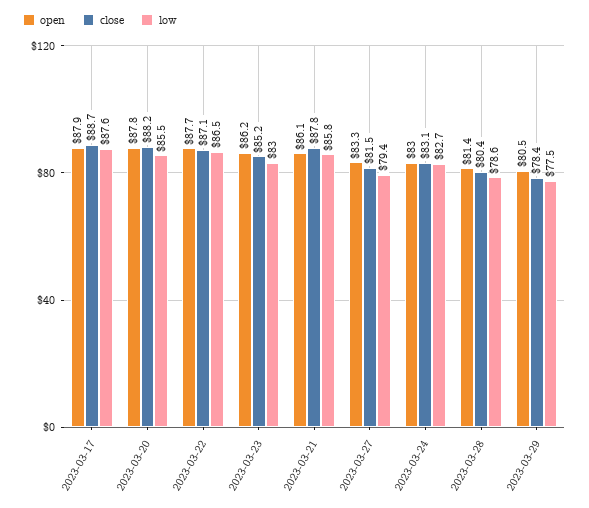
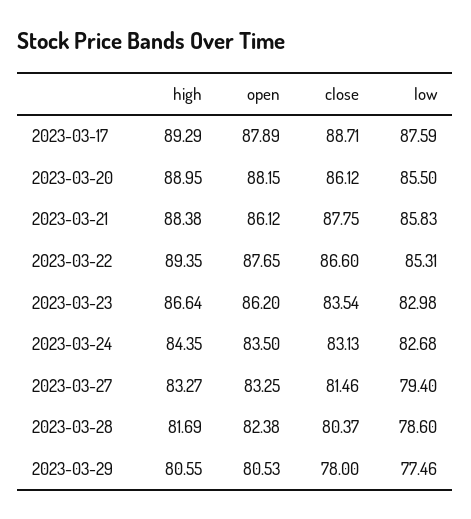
  {
    "open": {
      "2023-03-17": 87.89,
-     "2023-03-20": 87.8,
+     "2023-03-20": 88.15,
      "2023-03-22": 87.65,
      "2023-03-23": 86.2,
      "2023-03-21": 86.12,
      "2023-03-27": 83.25,
-     "2023-03-24": 83,
+     "2023-03-24": 83.5,
-     "2023-03-28": 81.4,
+     "2023-03-28": 82.38,
      "2023-03-29": 80.53
    },
    "close": {
      "2023-03-17": 88.71,
-     "2023-03-20": 88.2,
+     "2023-03-20": 86.12,
-     "2023-03-22": 87.1,
+     "2023-03-22": 86.6,
-     "2023-03-23": 85.2,
+     "2023-03-23": 83.54,
      "2023-03-21": 87.75,
      "2023-03-27": 81.46,
      "2023-03-24": 83.13,
      "2023-03-28": 80.37,
-     "2023-03-29": 78.4
+     "2023-03-29": 78
    },
    "low": {
      "2023-03-17": 87.59,
      "2023-03-20": 85.5,
-     "2023-03-22": 86.5,
+     "2023-03-22": 85.31,
      "2023-03-23": 82.98,
      "2023-03-21": 85.83,
      "2023-03-27": 79.4,
      "2023-03-24": 82.68,
      "2023-03-28": 78.6,
      "2023-03-29": 77.46
-   }
+   },
+   "high": {
+     "2023-03-17": 89.29,
+     "2023-03-20": 88.95,
+     "2023-03-21": 88.38,
+     "2023-03-22": 89.35,
+     "2023-03-23": 86.64,
+     "2023-03-24": 84.35,
+     "2023-03-27": 83.27,
+     "2023-03-28": 81.69,
+     "2023-03-29": 80.55
+   }
  }

